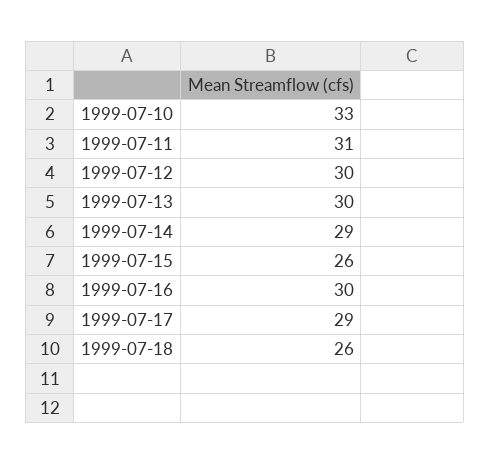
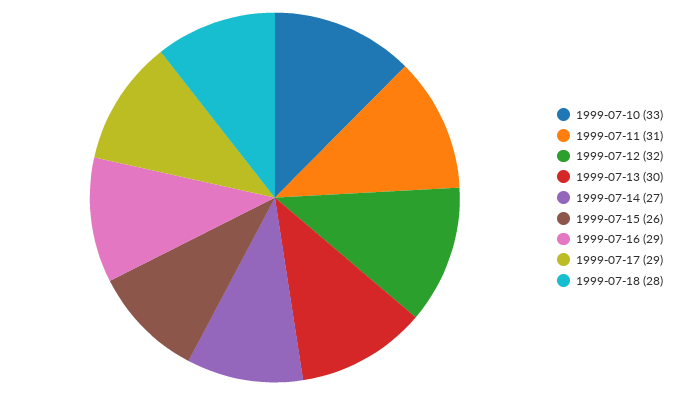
  {
    "1999-07-10": 33,
    "1999-07-11": 31,
-   "1999-07-12": 30,
+   "1999-07-12": 32,
    "1999-07-13": 30,
-   "1999-07-14": 29,
+   "1999-07-14": 27,
    "1999-07-15": 26,
-   "1999-07-16": 30,
+   "1999-07-16": 29,
    "1999-07-17": 29,
-   "1999-07-18": 26
+   "1999-07-18": 28
  }

